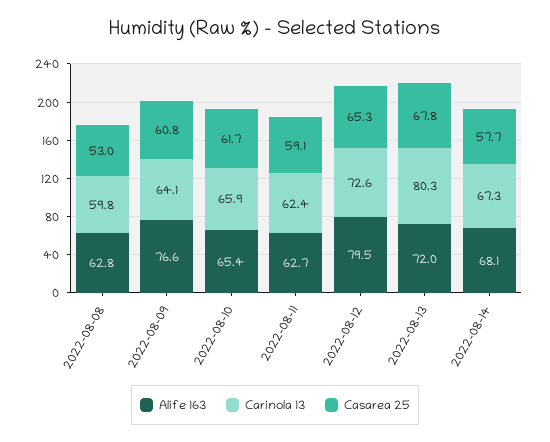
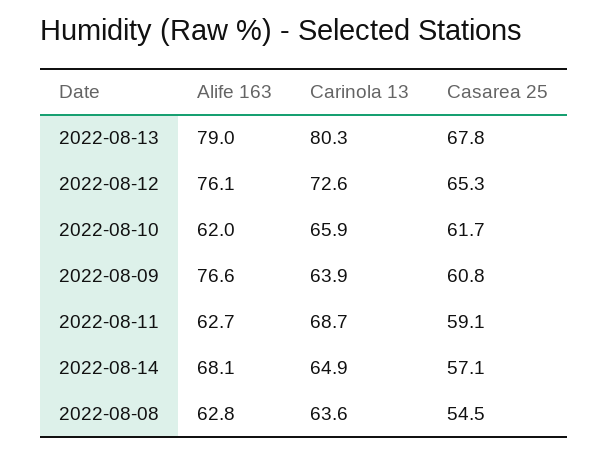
  {
    "Alife 163": {
      "2022-08-08": 62.8,
      "2022-08-09": 76.6,
-     "2022-08-10": 65.4,
+     "2022-08-10": 62,
      "2022-08-11": 62.7,
-     "2022-08-12": 79.5,
+     "2022-08-12": 76.1,
-     "2022-08-13": 72,
+     "2022-08-13": 79,
      "2022-08-14": 68.1
    },
    "Carinola 13": {
-     "2022-08-08": 59.8,
+     "2022-08-08": 63.6,
-     "2022-08-09": 64.1,
+     "2022-08-09": 63.9,
      "2022-08-10": 65.9,
-     "2022-08-11": 62.4,
+     "2022-08-11": 68.7,
      "2022-08-12": 72.6,
      "2022-08-13": 80.3,
-     "2022-08-14": 67.3
+     "2022-08-14": 64.9
    },
    "Casarea 25": {
-     "2022-08-08": 53,
+     "2022-08-08": 54.5,
      "2022-08-09": 60.8,
      "2022-08-10": 61.7,
      "2022-08-11": 59.1,
      "2022-08-12": 65.3,
      "2022-08-13": 67.8,
-     "2022-08-14": 57.7
+     "2022-08-14": 57.1
    }
  }

